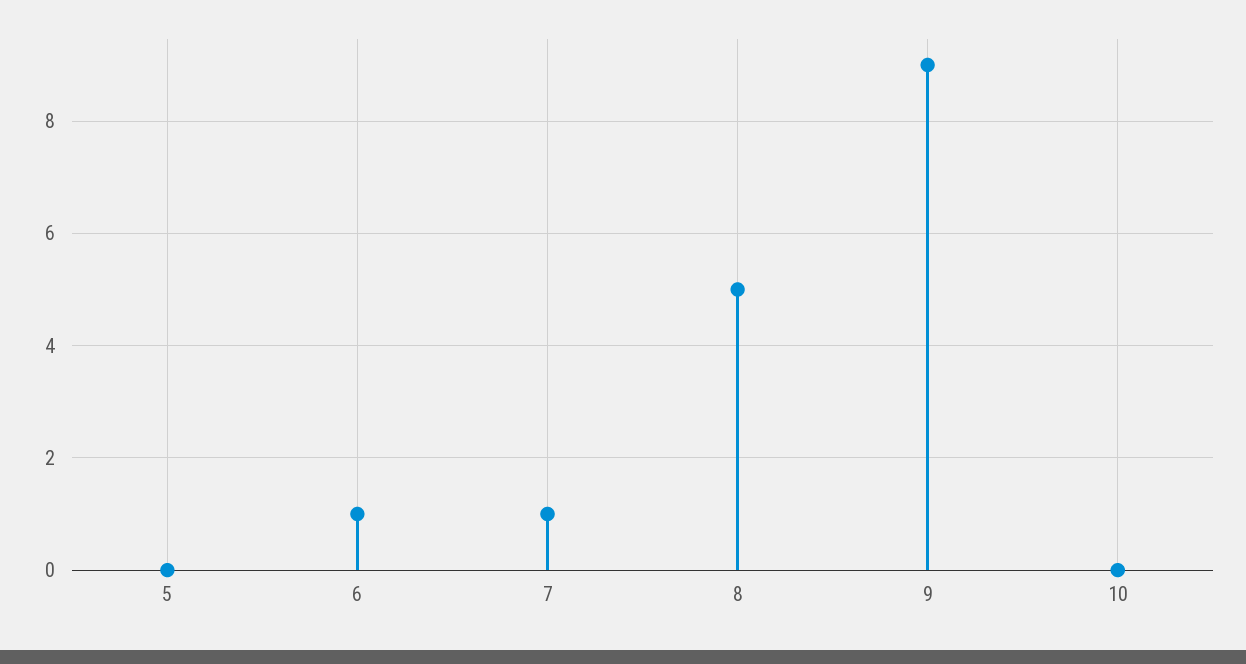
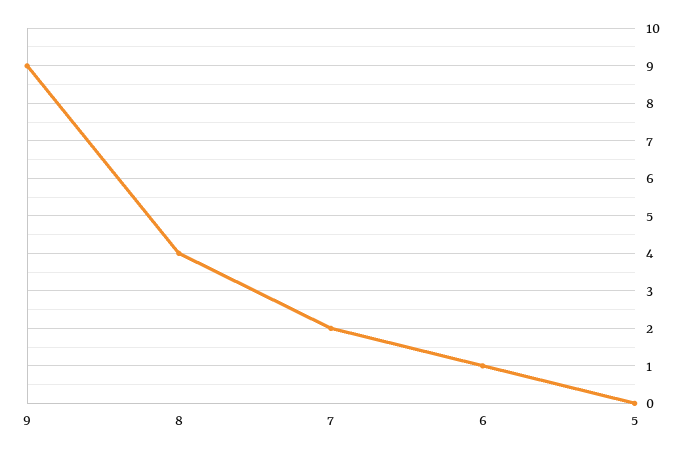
  {
    "5": 0,
    "6": 1,
-   "7": 1,
+   "7": 2,
-   "8": 5,
+   "8": 4,
-   "9": 9,
+   "9": 9
-   "10": 0
  }

